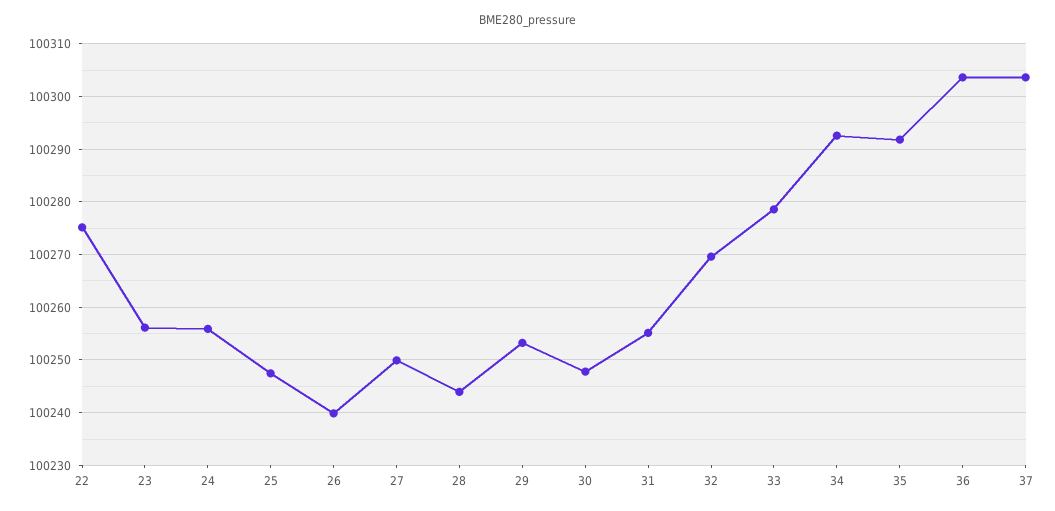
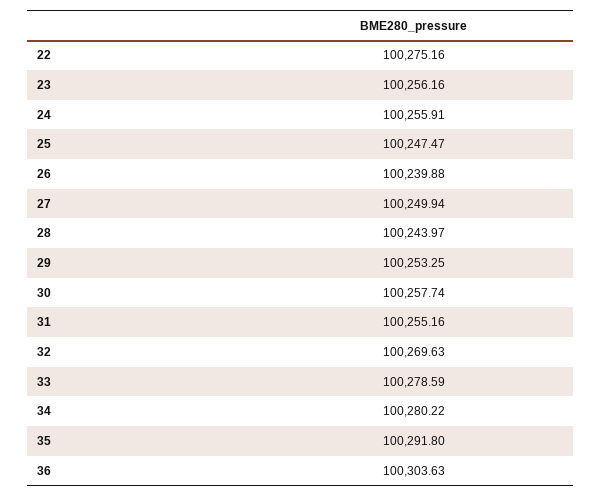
  {
    "22": 100275.16,
    "23": 100256.16,
    "24": 100255.91,
    "25": 100247.47,
    "26": 100239.88,
    "27": 100249.94,
    "28": 100243.97,
    "29": 100253.25,
-   "30": 100248,
+   "30": 100257.74,
    "31": 100255.16,
    "32": 100269.63,
    "33": 100278.59,
-   "34": 100292,
+   "34": 100280.22,
    "35": 100291.8,
-   "36": 100303.63,
+   "36": 100303.63
-   "37": 100304
  }

